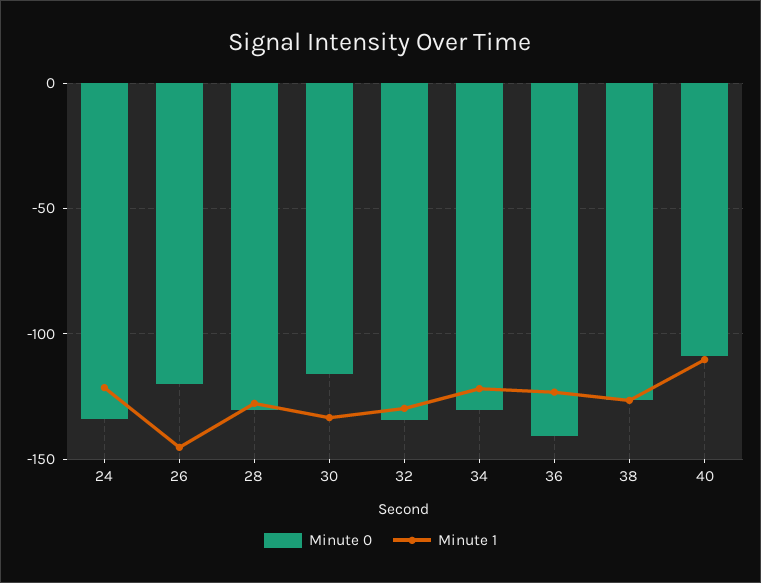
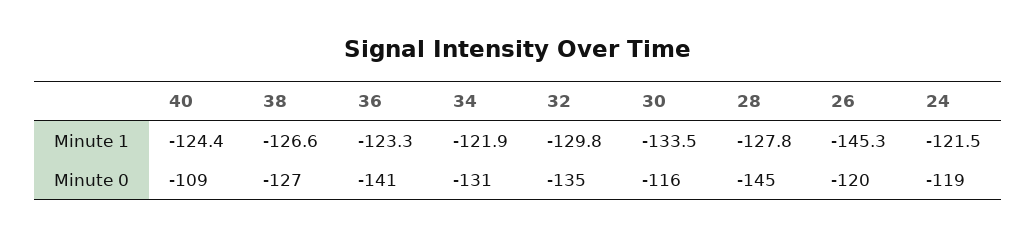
  {
    "Minute 0": {
-     "24": -135,
+     "24": -119,
      "26": -120,
-     "28": -130,
+     "28": -145,
      "30": -116,
      "32": -135,
      "34": -131,
      "36": -141,
      "38": -127,
      "40": -109
    },
    "Minute 1": {
      "24": -121.5,
      "26": -145.3,
      "28": -127.8,
      "30": -133.5,
      "32": -129.8,
      "34": -121.9,
      "36": -123.3,
      "38": -126.6,
-     "40": -110
+     "40": -124.4
    }
  }

